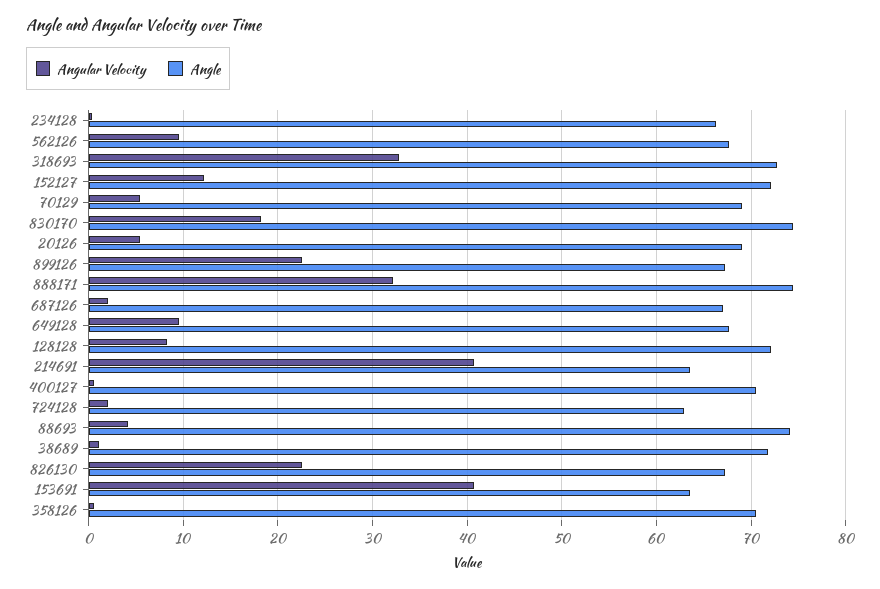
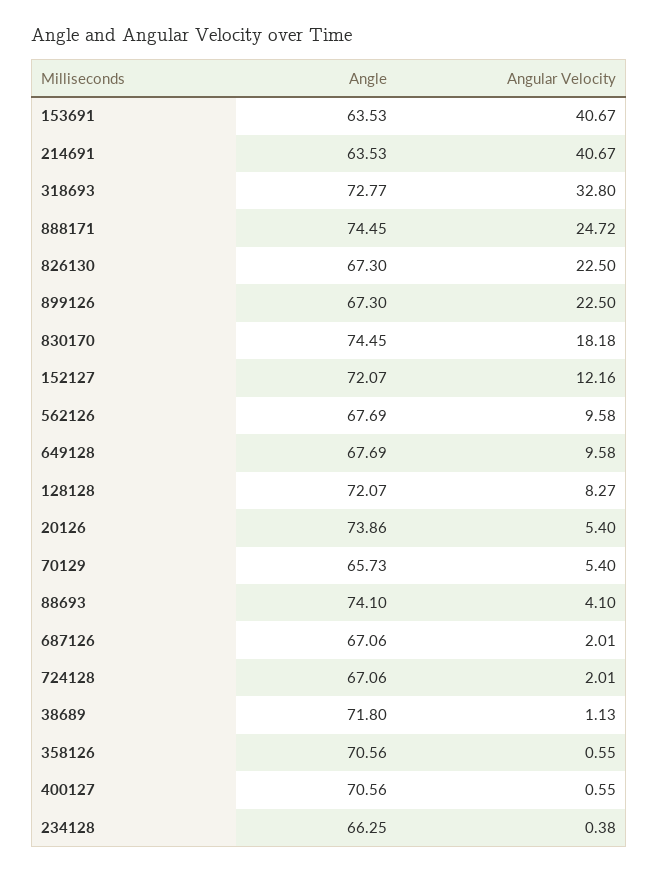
  {
    "Angular Velocity": {
      "234128": 0.38,
      "562126": 9.58,
      "318693": 32.8,
      "152127": 12.16,
      "70129": 5.4,
      "830170": 18.18,
      "20126": 5.4,
      "899126": 22.5,
-     "888171": 32,
+     "888171": 24.72,
      "687126": 2.01,
      "649128": 9.58,
      "128128": 8.27,
      "214691": 40.67,
      "400127": 0.55,
      "724128": 2.01,
      "88693": 4.1,
      "38689": 1.13,
      "826130": 22.5,
      "153691": 40.67,
      "358126": 0.55
    },
    "Angle": {
      "234128": 66.25,
      "562126": 67.69,
      "318693": 72.77,
      "152127": 72.07,
-     "70129": 69,
+     "70129": 65.73,
      "830170": 74.45,
-     "20126": 69,
+     "20126": 73.86,
      "899126": 67.3,
      "888171": 74.45,
      "687126": 67.06,
      "649128": 67.69,
      "128128": 72.07,
      "214691": 63.53,
      "400127": 70.56,
-     "724128": 63,
+     "724128": 67.06,
      "88693": 74.1,
      "38689": 71.8,
      "826130": 67.3,
      "153691": 63.53,
      "358126": 70.56
    }
  }

